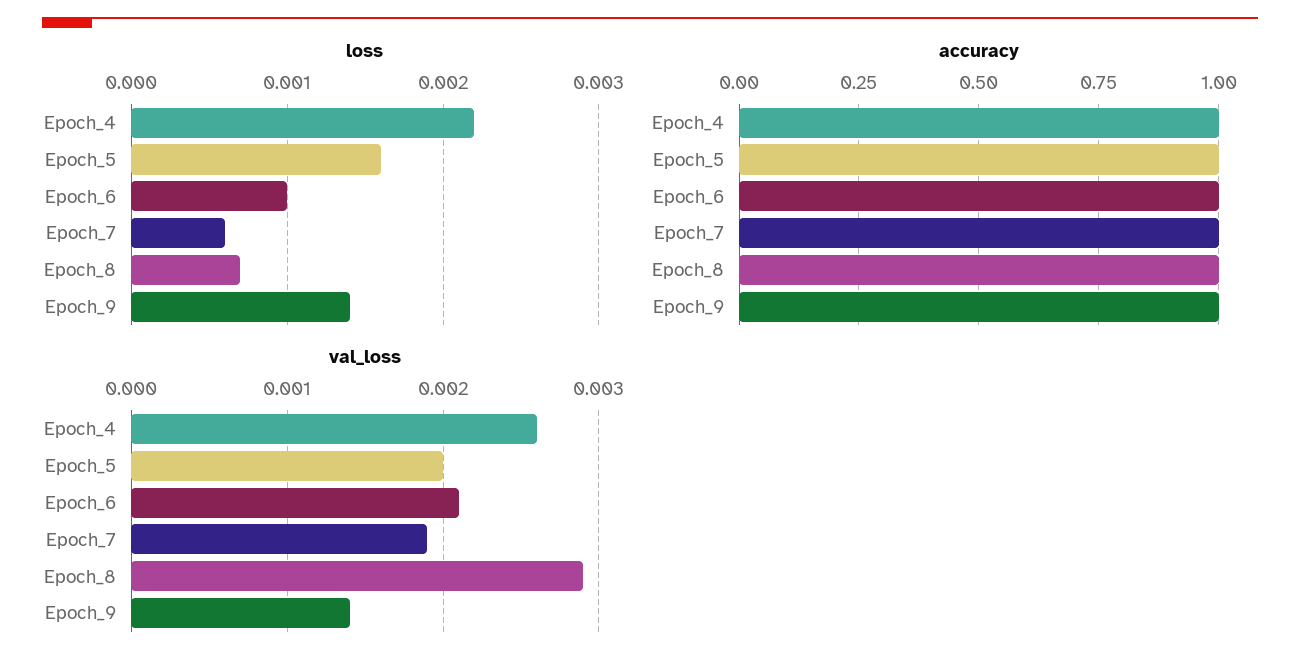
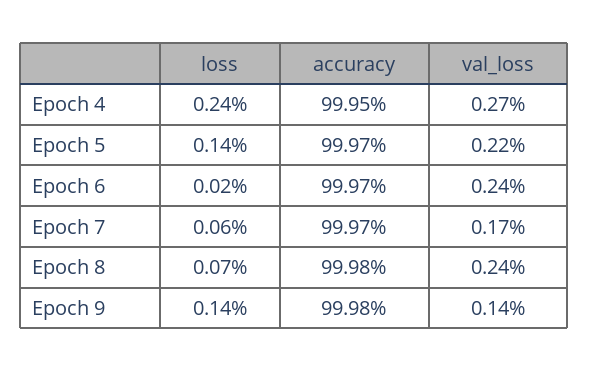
  {
    "loss": {
-     "Epoch_4": 0.0022,
+     "Epoch_4": 0.0024,
-     "Epoch_5": 0.0016,
+     "Epoch_5": 0.0014,
-     "Epoch_6": 0.001,
+     "Epoch_6": 0.0002,
      "Epoch_7": 0.0006,
      "Epoch_8": 0.0007,
      "Epoch_9": 0.0014
    },
    "accuracy": {
      "Epoch_4": 0.9995,
      "Epoch_5": 0.9997,
      "Epoch_6": 0.9997,
      "Epoch_7": 0.9997,
      "Epoch_8": 0.9998,
      "Epoch_9": 0.9998
    },
    "val_loss": {
-     "Epoch_4": 0.0026,
+     "Epoch_4": 0.0027,
-     "Epoch_5": 0.002,
+     "Epoch_5": 0.0022,
-     "Epoch_6": 0.0021,
+     "Epoch_6": 0.0024,
-     "Epoch_7": 0.0019,
+     "Epoch_7": 0.0017,
-     "Epoch_8": 0.0029,
+     "Epoch_8": 0.0024,
      "Epoch_9": 0.0014
    }
  }

